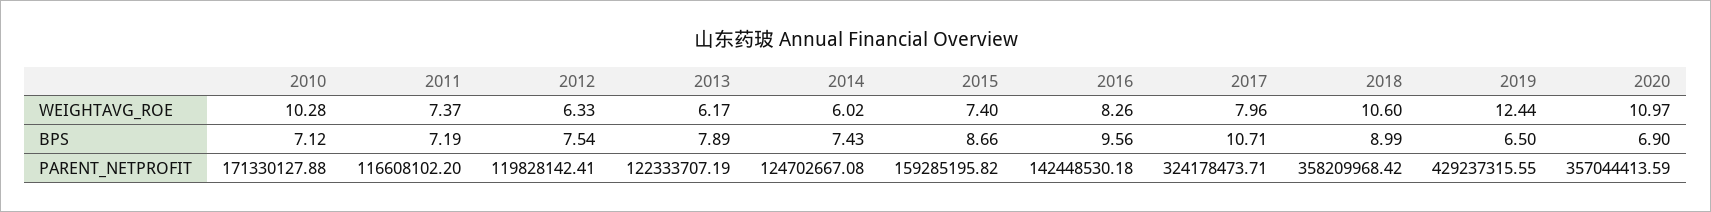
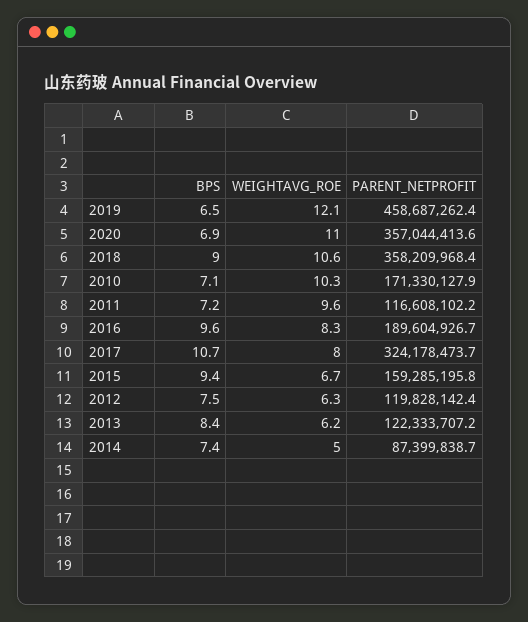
  {
    "2010": {
      "WEIGHTAVG_ROE": 10.28,
      "BPS": 7.12,
      "PARENT_NETPROFIT": 171330127.88
    },
    "2011": {
-     "WEIGHTAVG_ROE": 7.37,
+     "WEIGHTAVG_ROE": 9.6,
      "BPS": 7.19,
      "PARENT_NETPROFIT": 116608102.2
    },
    "2012": {
      "WEIGHTAVG_ROE": 6.33,
      "BPS": 7.54,
      "PARENT_NETPROFIT": 119828142.41
    },
    "2013": {
      "WEIGHTAVG_ROE": 6.17,
-     "BPS": 7.89,
+     "BPS": 8.4,
      "PARENT_NETPROFIT": 122333707.19
    },
    "2014": {
-     "WEIGHTAVG_ROE": 6.02,
+     "WEIGHTAVG_ROE": 5,
      "BPS": 7.43,
-     "PARENT_NETPROFIT": 124702667.08
+     "PARENT_NETPROFIT": 87399838.7
    },
    "2015": {
-     "WEIGHTAVG_ROE": 7.4,
+     "WEIGHTAVG_ROE": 6.7,
-     "BPS": 8.66,
+     "BPS": 9.4,
      "PARENT_NETPROFIT": 159285195.82
    },
    "2016": {
      "WEIGHTAVG_ROE": 8.26,
      "BPS": 9.56,
-     "PARENT_NETPROFIT": 142448530.18
+     "PARENT_NETPROFIT": 189604926.7
    },
    "2017": {
      "WEIGHTAVG_ROE": 7.96,
      "BPS": 10.71,
      "PARENT_NETPROFIT": 324178473.71
    },
    "2018": {
      "WEIGHTAVG_ROE": 10.6,
      "BPS": 8.99,
      "PARENT_NETPROFIT": 358209968.42
    },
    "2019": {
-     "WEIGHTAVG_ROE": 12.44,
+     "WEIGHTAVG_ROE": 12.1,
      "BPS": 6.5,
-     "PARENT_NETPROFIT": 429237315.55
+     "PARENT_NETPROFIT": 458687262.4
    },
    "2020": {
      "WEIGHTAVG_ROE": 10.97,
      "BPS": 6.9,
      "PARENT_NETPROFIT": 357044413.59
    }
  }

